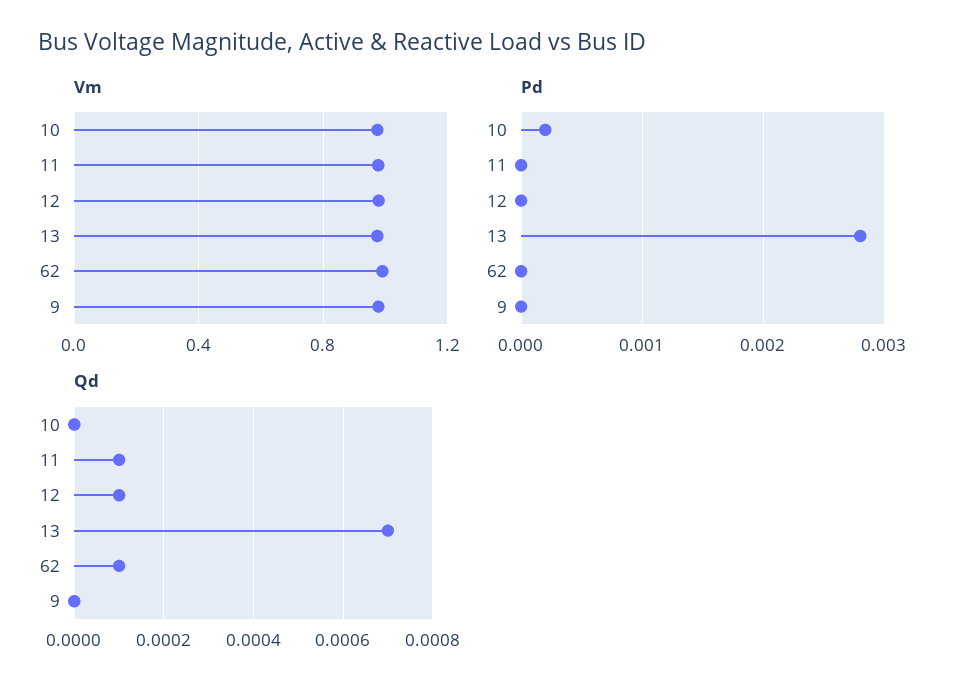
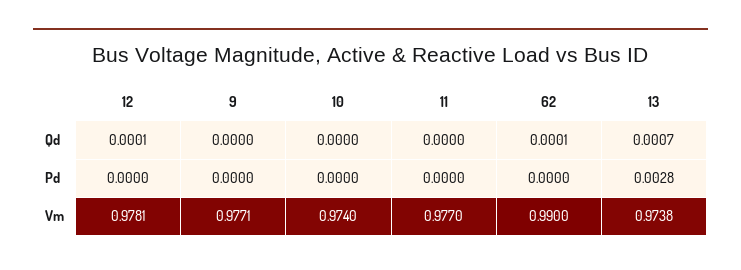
  {
    "Vm": {
      "10": 0.974,
      "11": 0.977,
      "12": 0.9781,
      "13": 0.9738,
      "62": 0.99,
      "9": 0.9771
    },
    "Pd": {
-     "10": 0.0002,
+     "10": 0,
      "11": 0,
      "12": 0,
      "13": 0.0028,
      "62": 0,
      "9": 0
    },
    "Qd": {
      "10": 0,
-     "11": 0.0001,
+     "11": 0,
      "12": 0.0001,
      "13": 0.0007,
      "62": 0.0001,
      "9": 0
    }
  }

